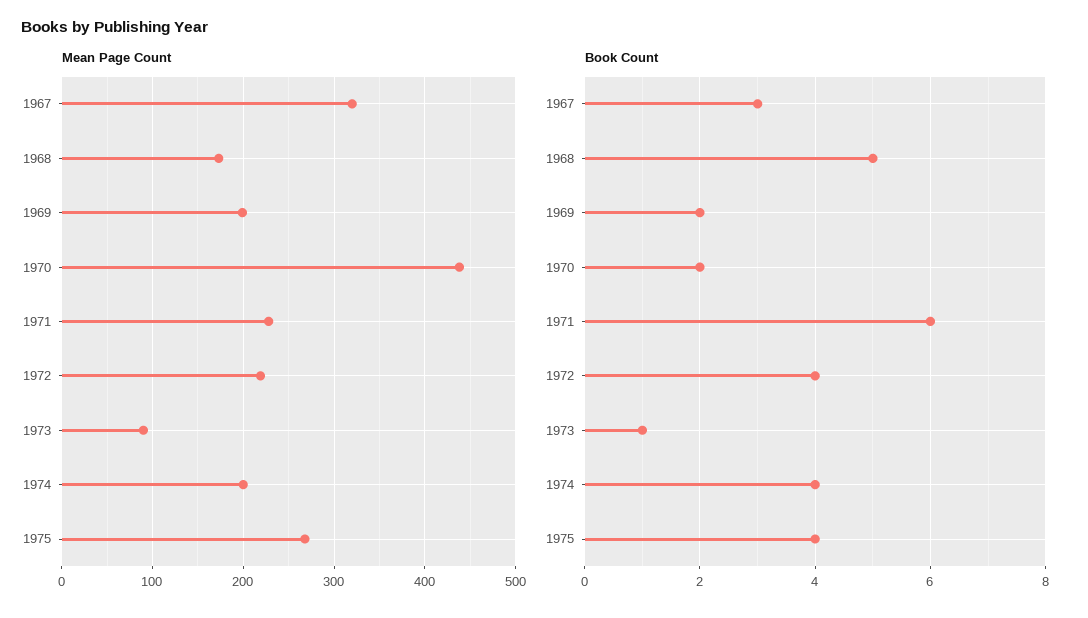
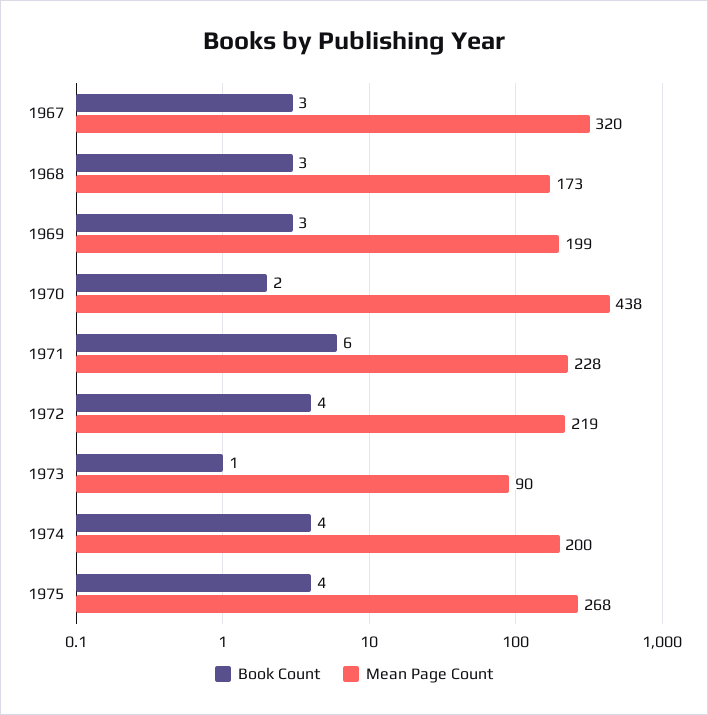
  {
    "Mean Page Count": {
      "1967": 320,
      "1968": 173,
      "1969": 199,
      "1970": 438,
      "1971": 228,
      "1972": 219,
      "1973": 90,
      "1974": 200,
      "1975": 268
    },
    "Book Count": {
      "1967": 3,
-     "1968": 5,
+     "1968": 3,
-     "1969": 2,
+     "1969": 3,
      "1970": 2,
      "1971": 6,
      "1972": 4,
      "1973": 1,
      "1974": 4,
      "1975": 4
    }
  }

